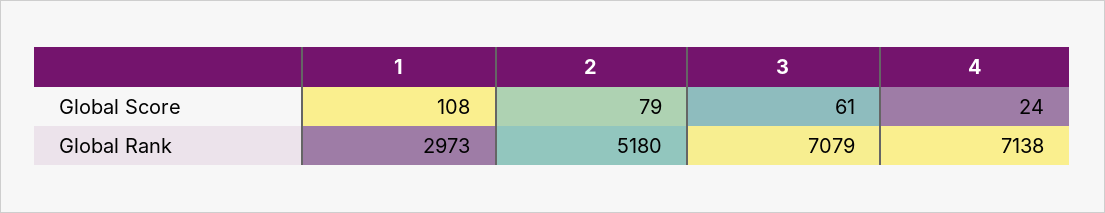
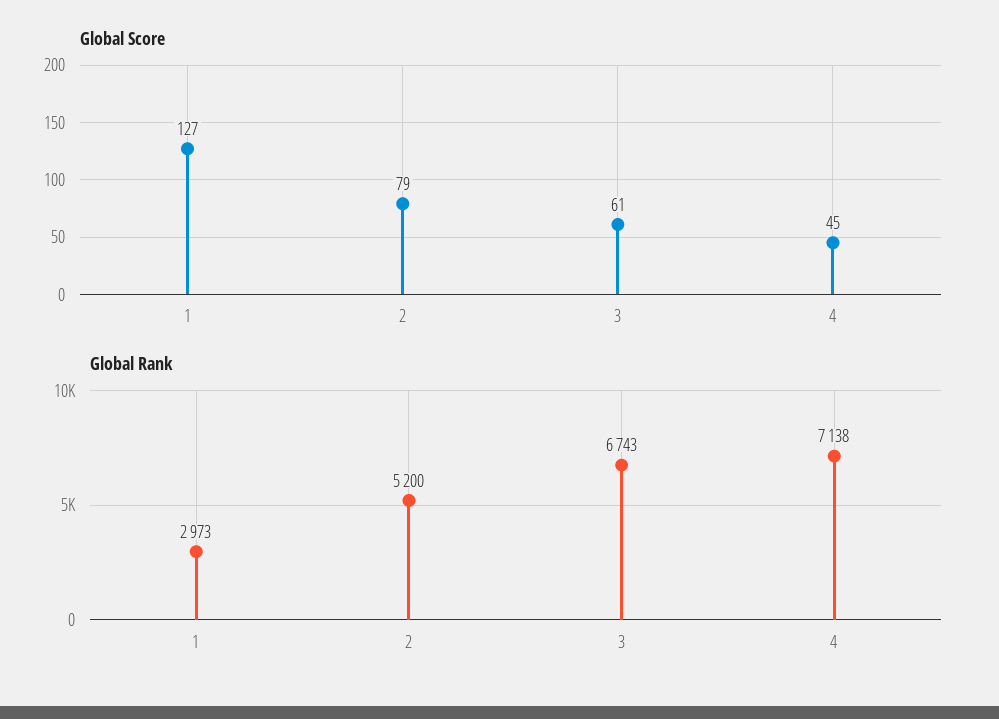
  {
    "Global Score": {
-     "1": 108,
+     "1": 127,
      "2": 79,
      "3": 61,
-     "4": 24
+     "4": 45
    },
    "Global Rank": {
      "1": 2973,
-     "2": 5180,
+     "2": 5200,
-     "3": 7079,
+     "3": 6743,
      "4": 7138
    }
  }

